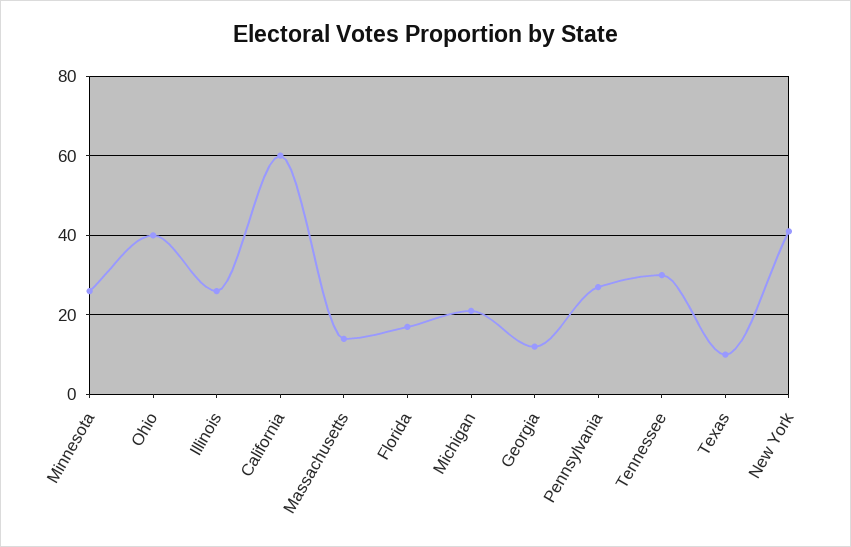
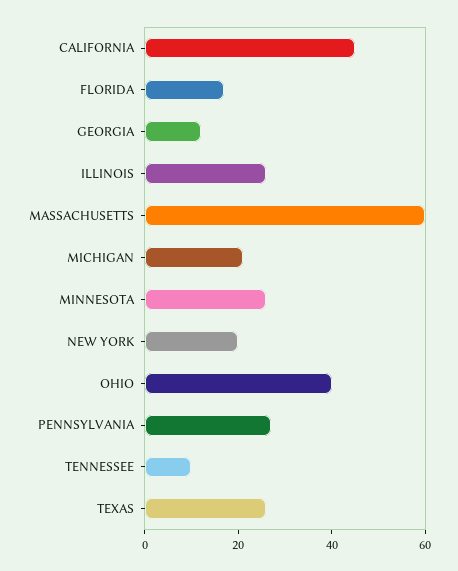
  {
    "Minnesota": 25,
    "Ohio": 40,
    "Illinois": 25,
-   "California": 60,
+   "California": 45,
-   "Massachusetts": 15,
+   "Massachusetts": 60,
    "Florida": 15,
    "Michigan": 20,
    "Georgia": 10,
    "Pennsylvania": 25,
-   "Tennessee": 30,
+   "Tennessee": 10,
-   "Texas": 10,
+   "Texas": 25,
-   "New York": 40
+   "New York": 20
  }

